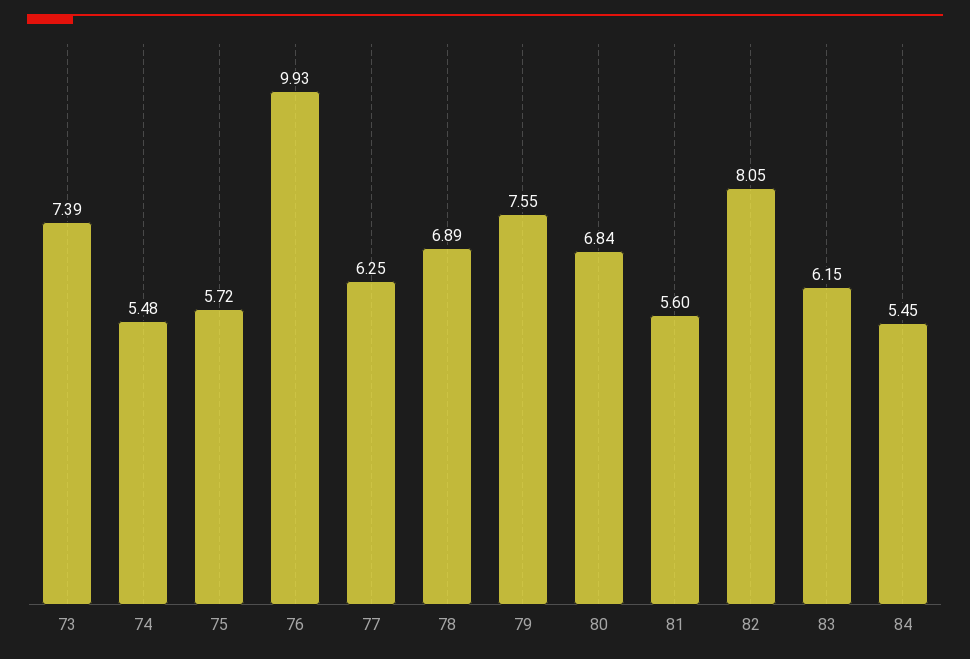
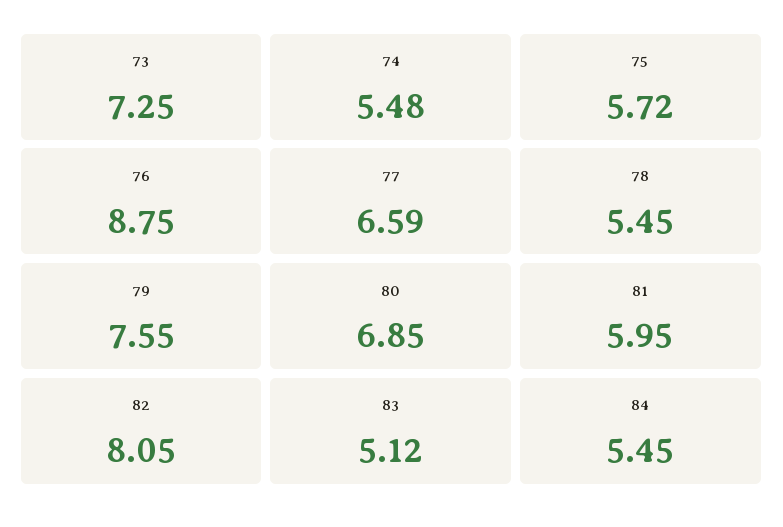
  {
-   "73": 7.39,
+   "73": 7.25,
    "74": 5.48,
    "75": 5.72,
-   "76": 9.93,
+   "76": 8.75,
-   "77": 6.25,
+   "77": 6.59,
-   "78": 6.89,
+   "78": 5.45,
    "79": 7.55,
-   "80": 6.84,
+   "80": 6.85,
-   "81": 5.6,
+   "81": 5.95,
    "82": 8.05,
-   "83": 6.15,
+   "83": 5.12,
    "84": 5.45
  }

